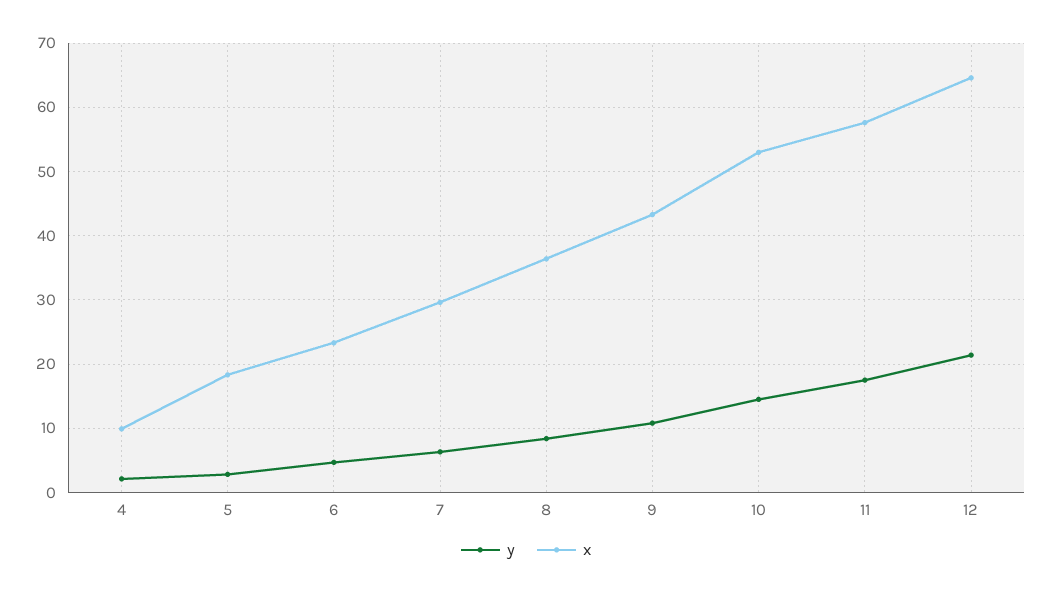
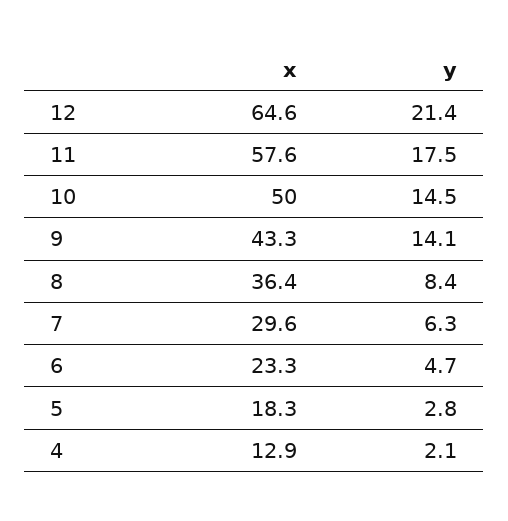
  {
    "y": {
      "4": 2.1,
      "5": 2.8,
      "6": 4.7,
      "7": 6.3,
      "8": 8.4,
-     "9": 11,
+     "9": 14.1,
      "10": 14.5,
      "11": 17.5,
      "12": 21.4
    },
    "x": {
-     "4": 10,
+     "4": 12.9,
      "5": 18.3,
      "6": 23.3,
      "7": 29.6,
      "8": 36.4,
      "9": 43.3,
-     "10": 53,
+     "10": 50,
      "11": 57.6,
      "12": 64.6
    }
  }

